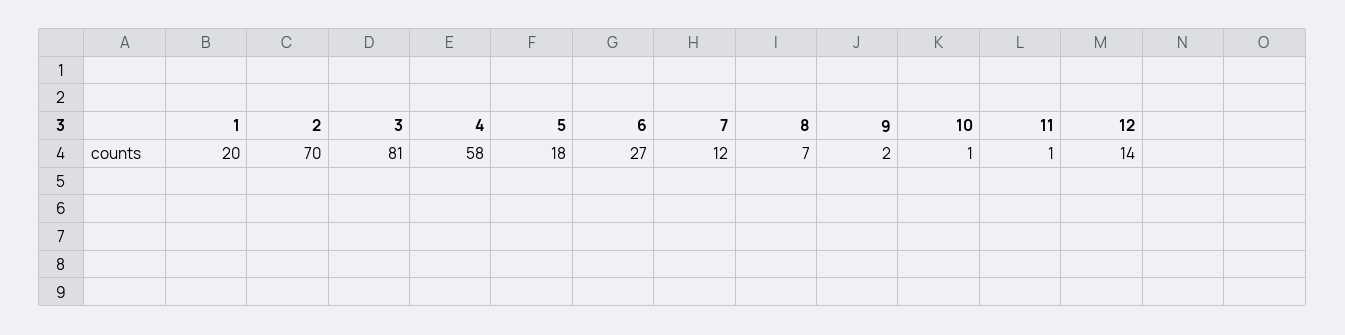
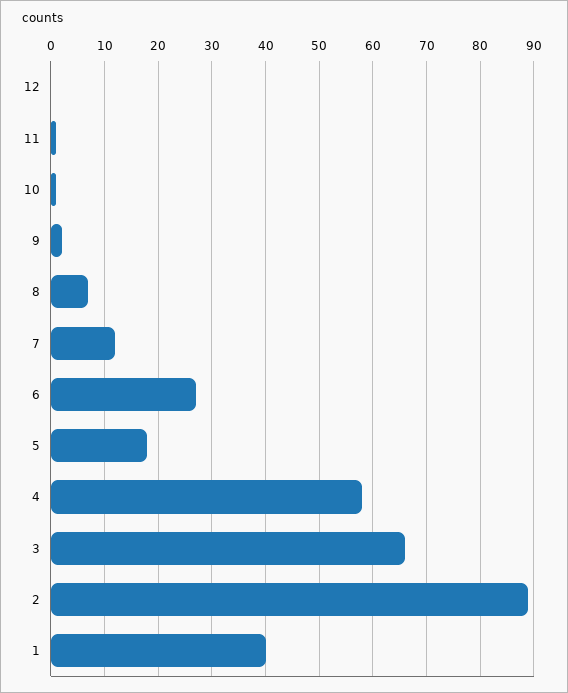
  {
-   "1": 20,
+   "1": 40,
-   "2": 70,
+   "2": 90,
-   "3": 81,
+   "3": 65,
    "4": 58,
    "5": 18,
    "6": 27,
    "7": 12,
    "8": 7,
    "9": 2,
    "10": 1,
    "11": 1,
-   "12": 14
+   "12": 0
  }

